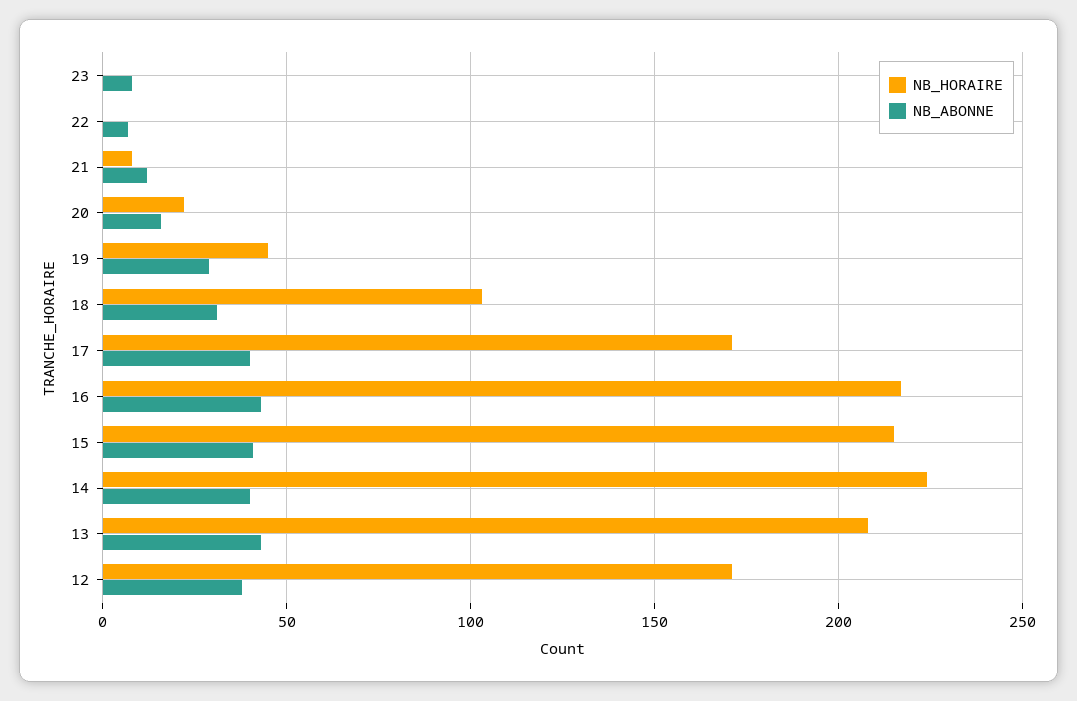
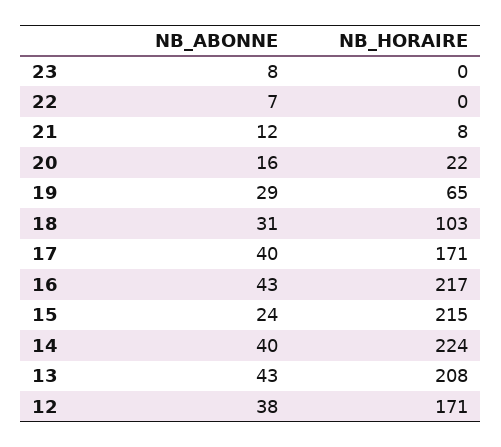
  {
    "NB_HORAIRE": {
      "23": 0,
      "22": 0,
      "21": 8,
      "20": 22,
-     "19": 45,
+     "19": 65,
      "18": 103,
      "17": 171,
      "16": 217,
      "15": 215,
      "14": 224,
      "13": 208,
      "12": 171
    },
    "NB_ABONNE": {
      "23": 8,
      "22": 7,
      "21": 12,
      "20": 16,
      "19": 29,
      "18": 31,
      "17": 40,
      "16": 43,
-     "15": 40,
+     "15": 24,
      "14": 40,
      "13": 43,
      "12": 38
    }
  }

